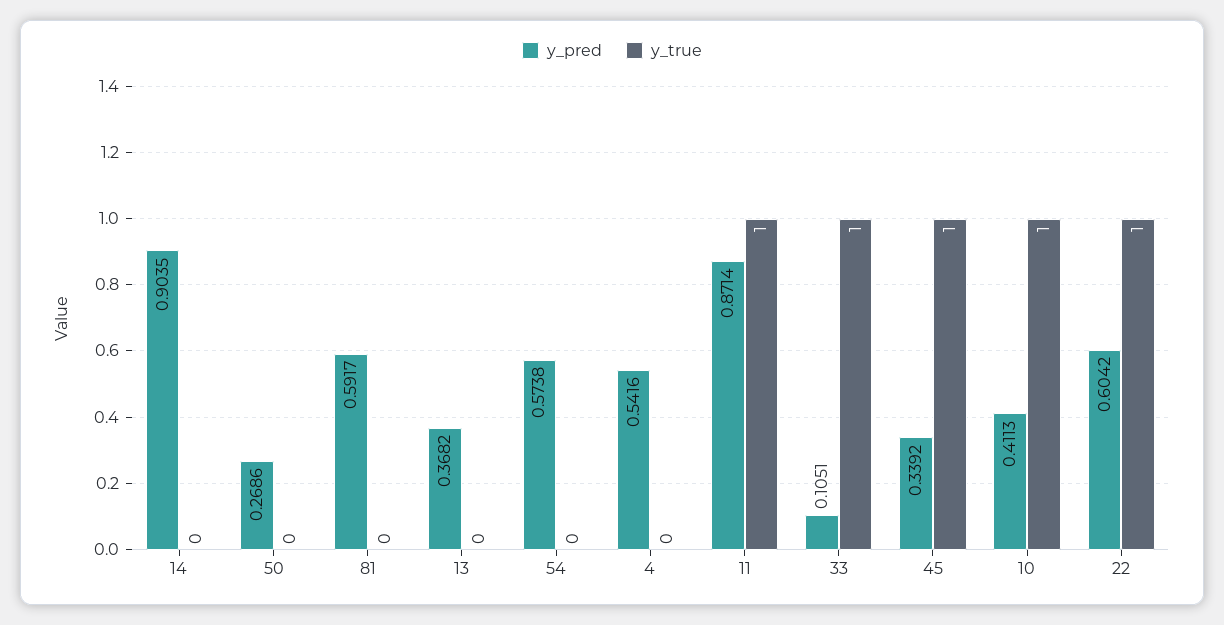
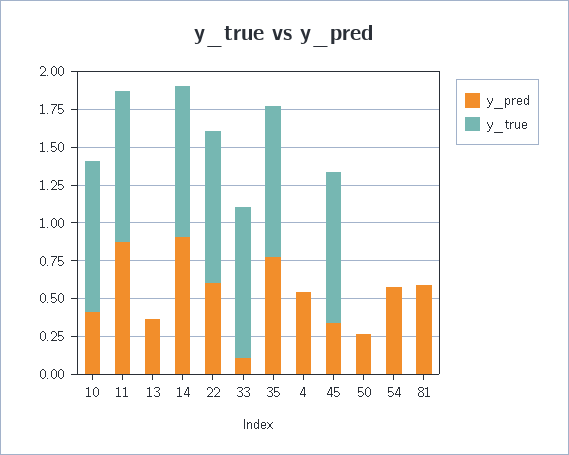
  {
    "y_pred": {
      "14": 0.9035,
      "50": 0.2686,
      "81": 0.5917,
      "13": 0.3682,
      "54": 0.5738,
      "4": 0.5416,
      "11": 0.8714,
      "33": 0.1051,
      "45": 0.3392,
      "10": 0.4113,
-     "22": 0.6042
+     "22": 0.6042,
+     "35": 0.75
    },
    "y_true": {
-     "14": 0,
+     "14": 1,
      "50": 0,
      "81": 0,
      "13": 0,
      "54": 0,
      "4": 0,
      "11": 1,
      "33": 1,
      "45": 1,
      "10": 1,
-     "22": 1
+     "22": 1,
+     "35": 1
    }
  }

